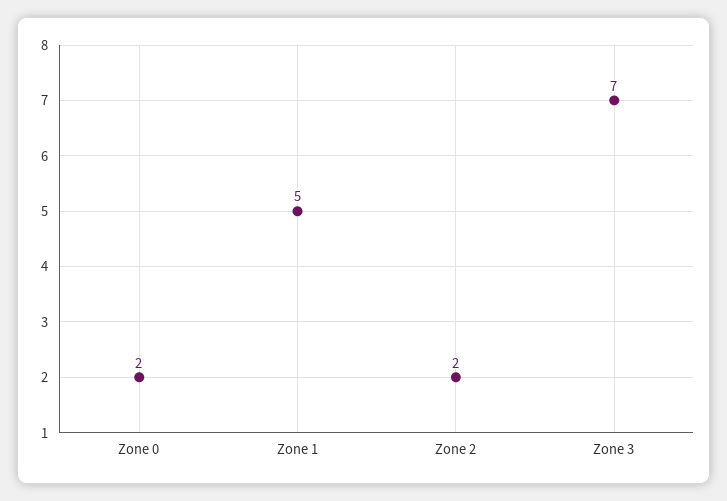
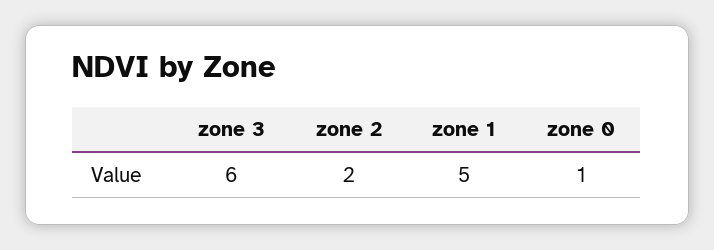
  {
-   "Zone 0": 2,
+   "Zone 0": 1,
    "Zone 1": 5,
    "Zone 2": 2,
-   "Zone 3": 7
+   "Zone 3": 6
  }

